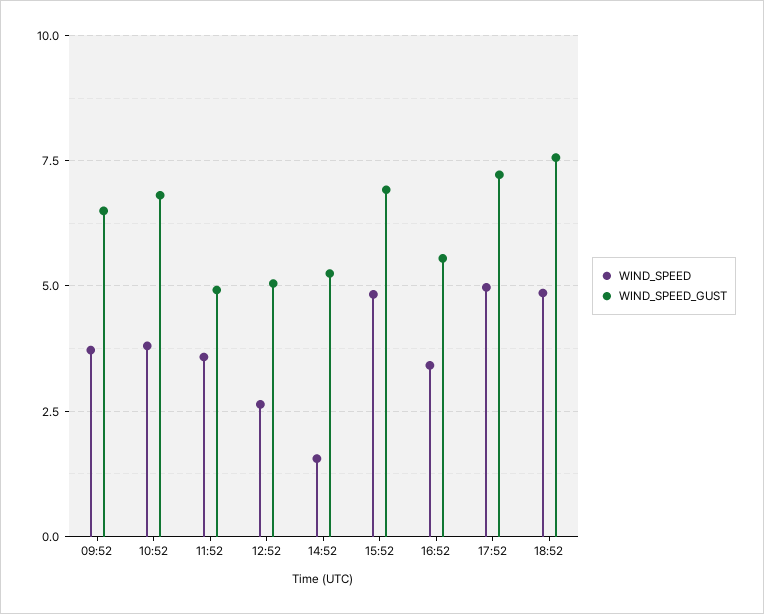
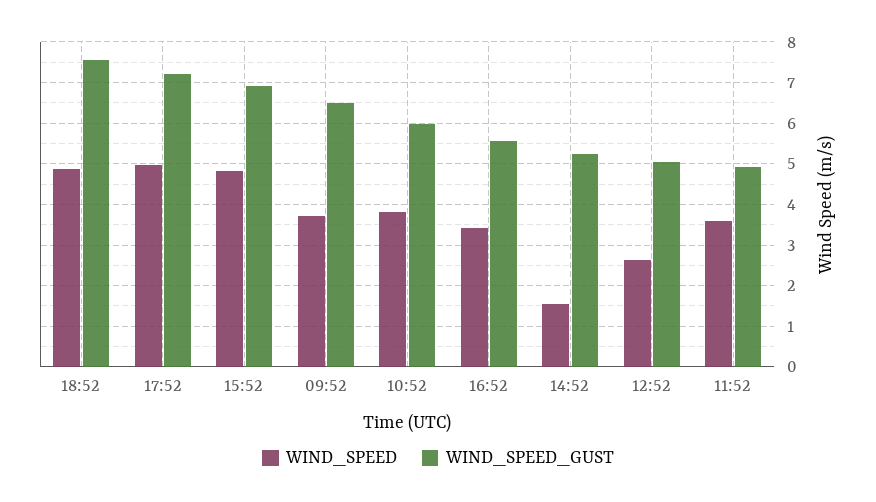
  {
    "WIND_SPEED": {
      "09:52": 3.8,
      "10:52": 3.8,
      "11:52": 3.6,
      "12:52": 2.6,
      "14:52": 1.6,
      "15:52": 4.8,
      "16:52": 3.4,
      "17:52": 5,
      "18:52": 4.8
    },
    "WIND_SPEED_GUST": {
      "09:52": 6.6,
-     "10:52": 6.75,
+     "10:52": 6,
      "11:52": 5,
      "12:52": 5,
      "14:52": 5.2,
      "15:52": 7,
      "16:52": 5.6,
      "17:52": 7.2,
      "18:52": 7.6
    }
  }

